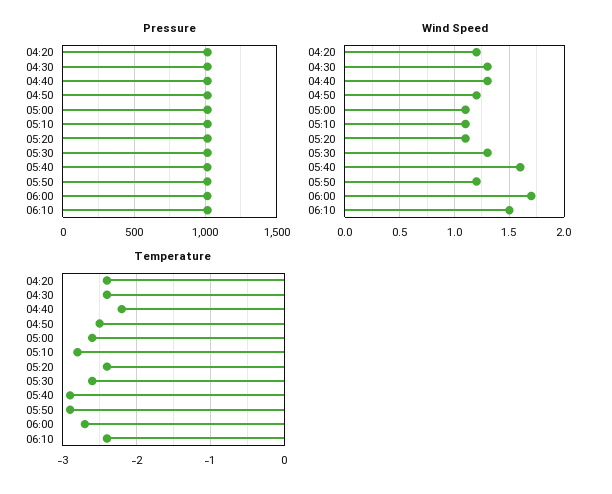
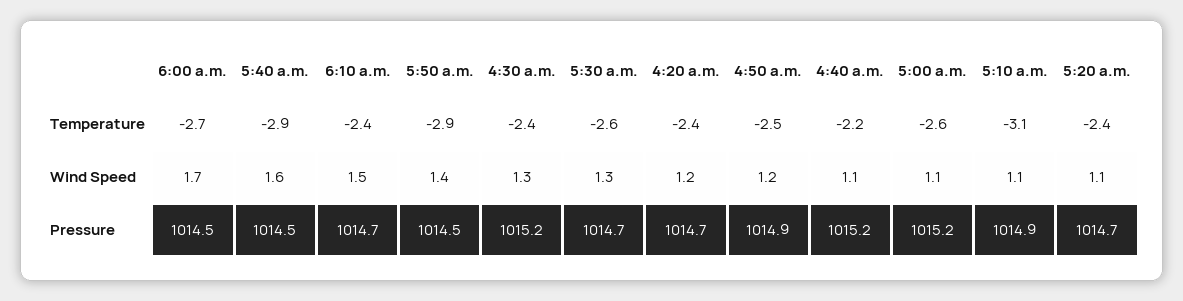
  {
    "Pressure": {
      "04:20": 1014.7,
      "04:30": 1015.2,
      "04:40": 1015.2,
      "04:50": 1014.9,
      "05:00": 1015.2,
      "05:10": 1014.9,
      "05:20": 1014.7,
      "05:30": 1014.7,
      "05:40": 1014.5,
      "05:50": 1014.5,
      "06:00": 1014.5,
      "06:10": 1014.7
    },
    "Wind Speed": {
      "04:20": 1.2,
      "04:30": 1.3,
-     "04:40": 1.3,
+     "04:40": 1.1,
      "04:50": 1.2,
      "05:00": 1.1,
      "05:10": 1.1,
      "05:20": 1.1,
      "05:30": 1.3,
      "05:40": 1.6,
-     "05:50": 1.2,
+     "05:50": 1.4,
      "06:00": 1.7,
      "06:10": 1.5
    },
    "Temperature": {
      "04:20": -2.4,
      "04:30": -2.4,
      "04:40": -2.2,
      "04:50": -2.5,
      "05:00": -2.6,
-     "05:10": -2.8,
+     "05:10": -3.1,
      "05:20": -2.4,
      "05:30": -2.6,
      "05:40": -2.9,
      "05:50": -2.9,
      "06:00": -2.7,
      "06:10": -2.4
    }
  }

